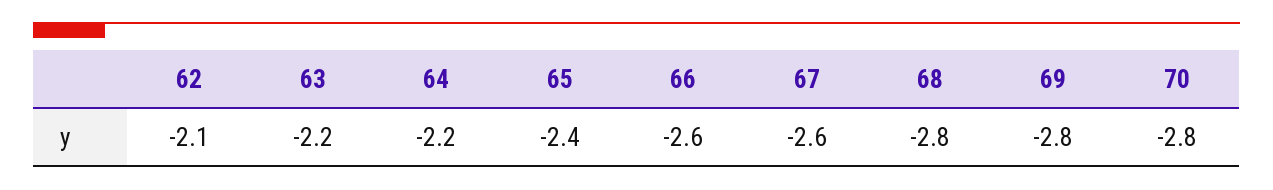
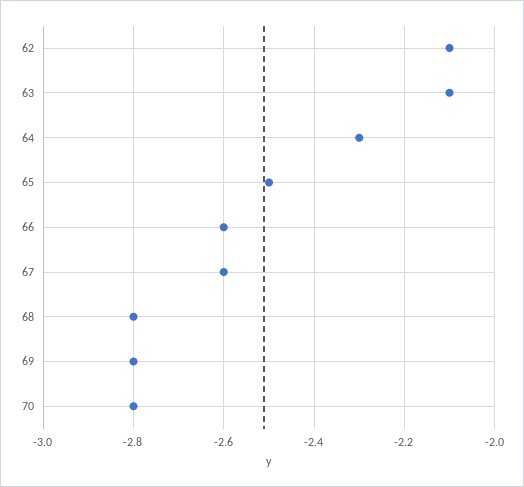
  {
    "62": -2.1,
-   "63": -2.2,
+   "63": -2.1,
-   "64": -2.2,
+   "64": -2.3,
-   "65": -2.4,
+   "65": -2.5,
    "66": -2.6,
    "67": -2.6,
    "68": -2.8,
    "69": -2.8,
    "70": -2.8
  }

